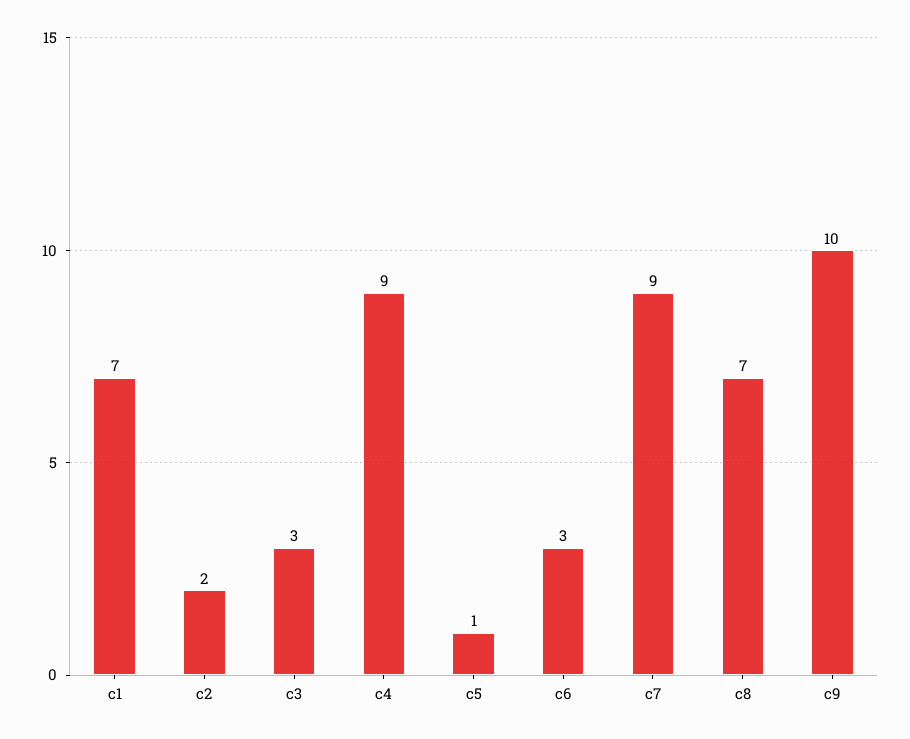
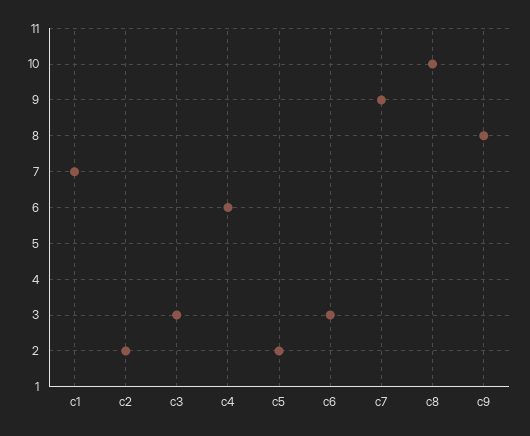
  {
    "c1": 7,
    "c2": 2,
    "c3": 3,
-   "c4": 9,
+   "c4": 6,
-   "c5": 1,
+   "c5": 2,
    "c6": 3,
    "c7": 9,
-   "c8": 7,
+   "c8": 10,
-   "c9": 10
+   "c9": 8
  }

